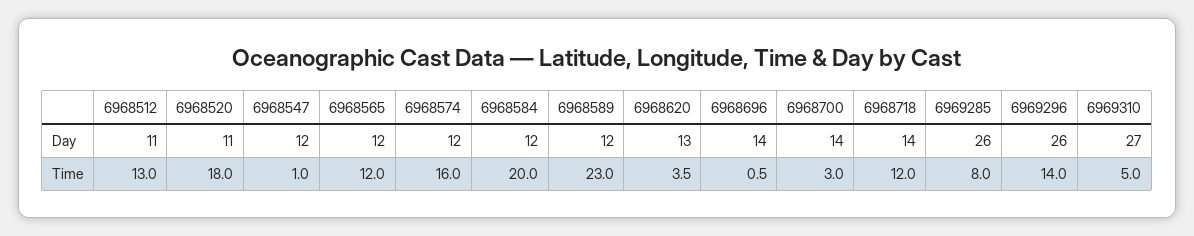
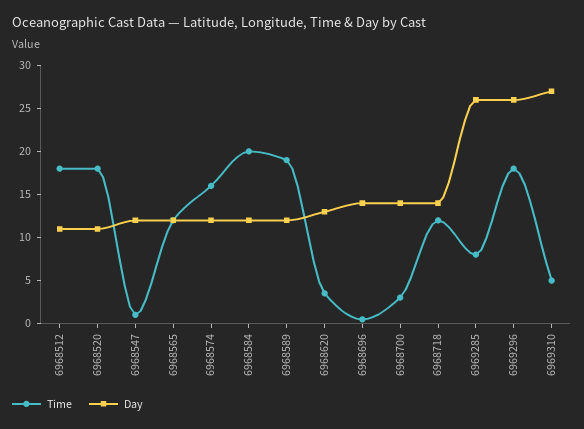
  {
    "Day": {
      "6968512": 11,
      "6968520": 11,
      "6968547": 12,
      "6968565": 12,
      "6968574": 12,
      "6968584": 12,
      "6968589": 12,
      "6968620": 13,
      "6968696": 14,
      "6968700": 14,
      "6968718": 14,
      "6969285": 26,
      "6969296": 26,
      "6969310": 27
    },
    "Time": {
-     "6968512": 13,
+     "6968512": 18,
      "6968520": 18,
      "6968547": 1,
      "6968565": 12,
      "6968574": 16,
      "6968584": 20,
-     "6968589": 23,
+     "6968589": 19,
      "6968620": 3.5,
      "6968696": 0.5,
      "6968700": 3,
      "6968718": 12,
      "6969285": 8,
-     "6969296": 14,
+     "6969296": 18,
      "6969310": 5
    }
  }

